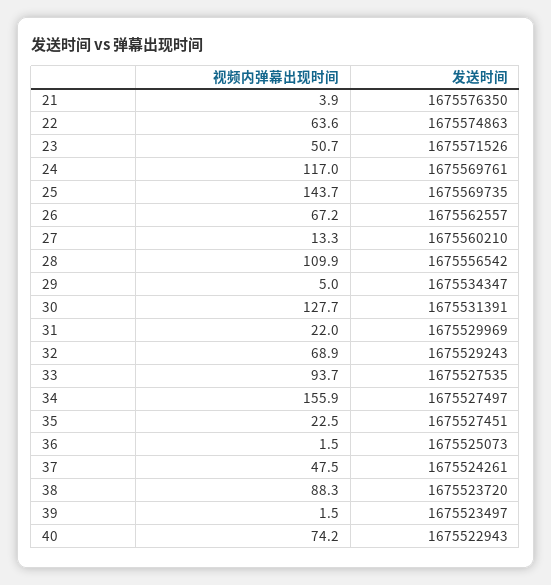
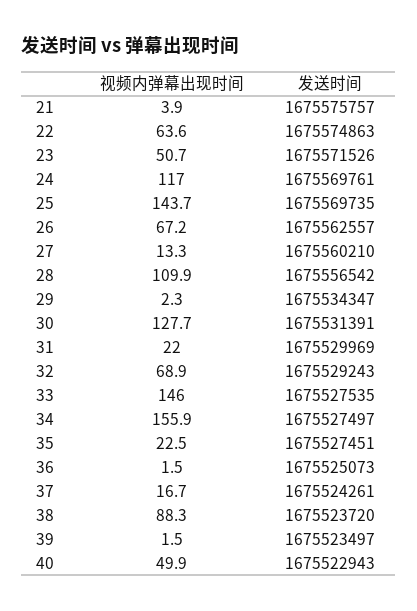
  {
    "视频内弹幕出现时间": {
      "21": 3.9,
      "22": 63.6,
      "23": 50.7,
      "24": 117,
      "25": 143.7,
      "26": 67.2,
      "27": 13.3,
      "28": 109.9,
-     "29": 5,
+     "29": 2.3,
      "30": 127.7,
      "31": 22,
      "32": 68.9,
-     "33": 93.7,
+     "33": 146,
      "34": 155.9,
      "35": 22.5,
      "36": 1.5,
-     "37": 47.5,
+     "37": 16.7,
      "38": 88.3,
      "39": 1.5,
-     "40": 74.2
+     "40": 49.9
    },
    "发送时间": {
-     "21": 1675576350,
+     "21": 1675575757,
      "22": 1675574863,
      "23": 1675571526,
      "24": 1675569761,
      "25": 1675569735,
      "26": 1675562557,
      "27": 1675560210,
      "28": 1675556542,
      "29": 1675534347,
      "30": 1675531391,
      "31": 1675529969,
      "32": 1675529243,
      "33": 1675527535,
      "34": 1675527497,
      "35": 1675527451,
      "36": 1675525073,
      "37": 1675524261,
      "38": 1675523720,
      "39": 1675523497,
      "40": 1675522943
    }
  }

